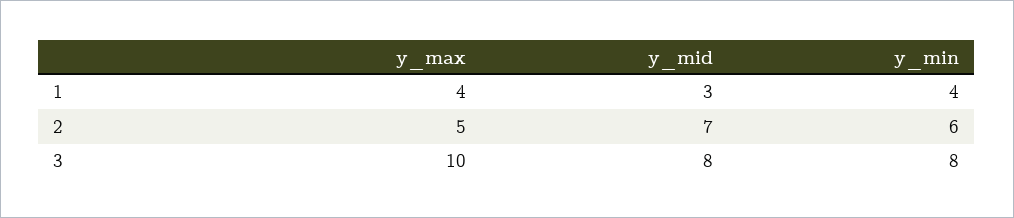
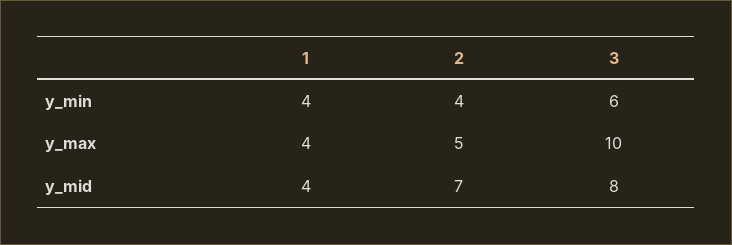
  {
    "y_max": {
      "1": 4,
      "2": 5,
      "3": 10
    },
    "y_mid": {
-     "1": 3,
+     "1": 4,
      "2": 7,
      "3": 8
    },
    "y_min": {
      "1": 4,
-     "2": 6,
+     "2": 4,
-     "3": 8
+     "3": 6
    }
  }

